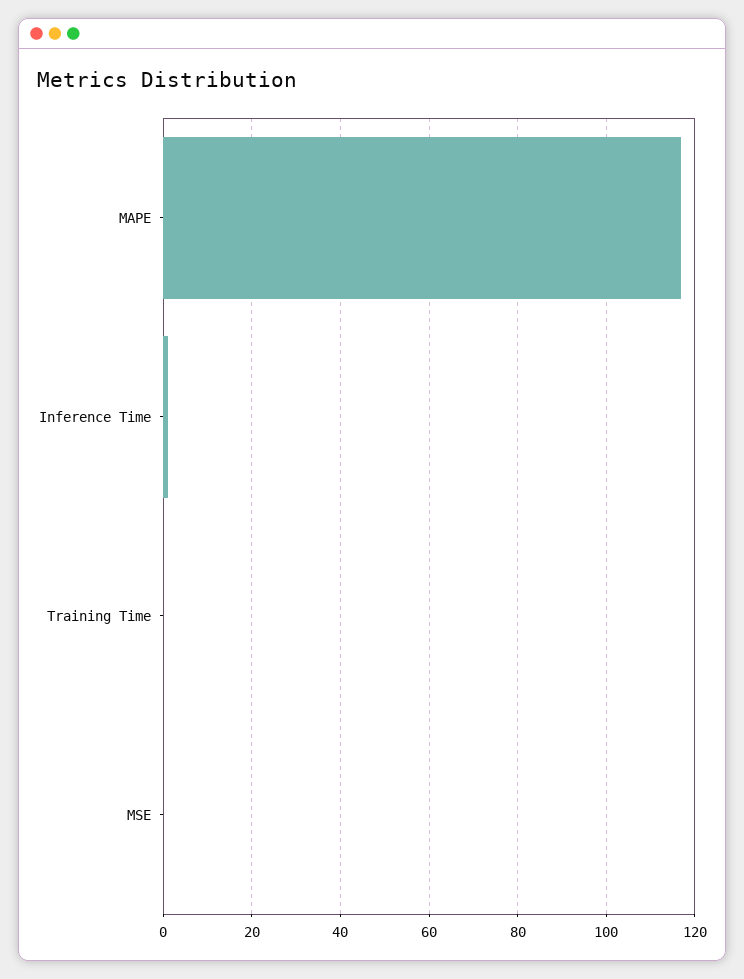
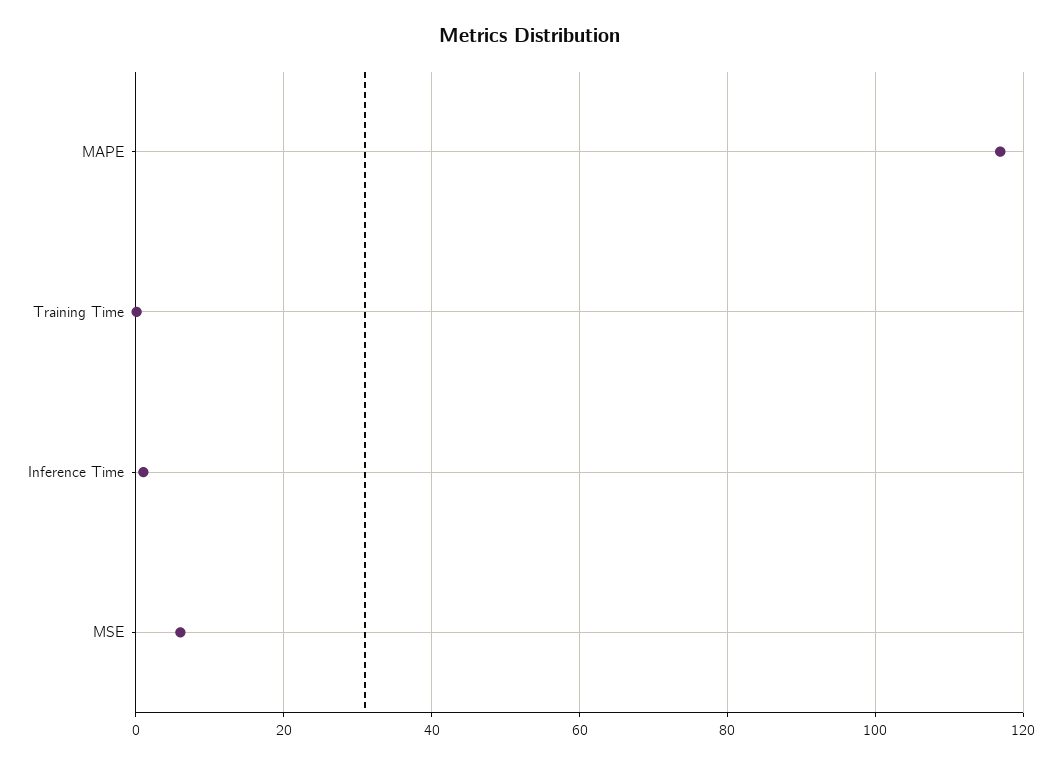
  {
    "MAPE": 116,
    "Inference Time": 2,
    "Training Time": 0,
-   "MSE": 0
+   "MSE": 6
  }

